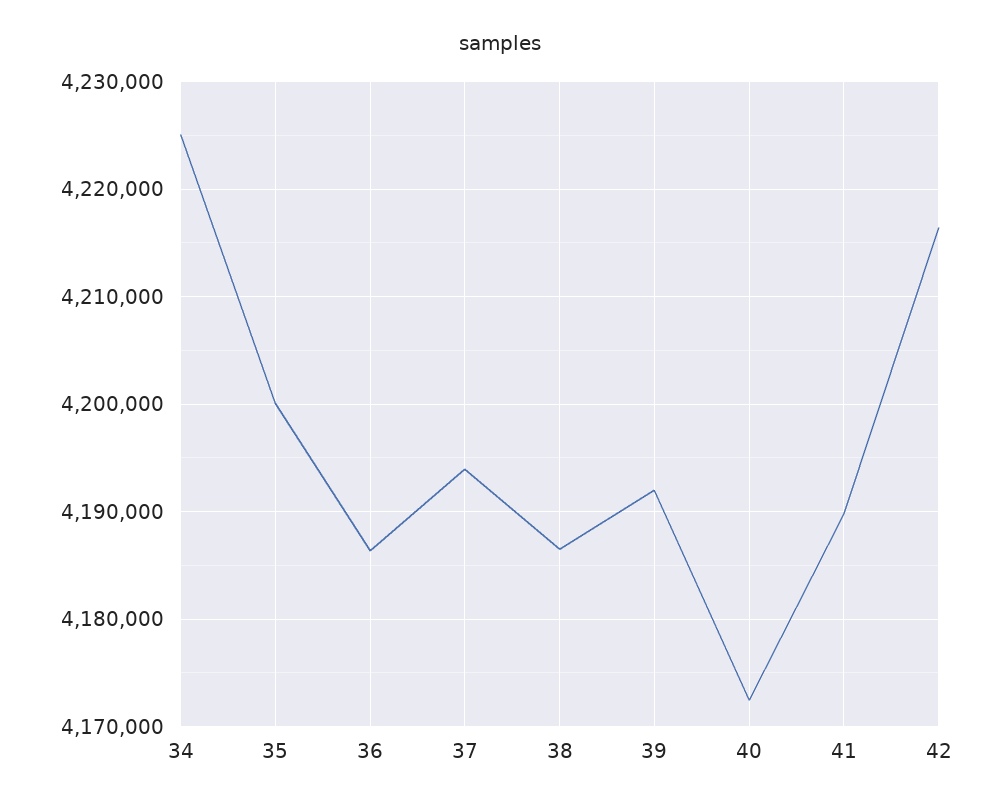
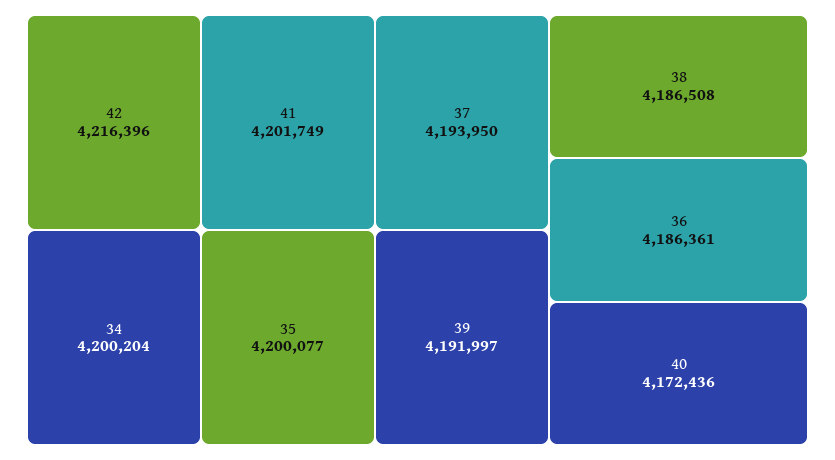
  {
-   "34": 4225000,
+   "34": 4200204,
    "35": 4200077,
    "36": 4186361,
    "37": 4193950,
    "38": 4186508,
    "39": 4191997,
    "40": 4172436,
-   "41": 4190000,
+   "41": 4201749,
    "42": 4216396
  }

